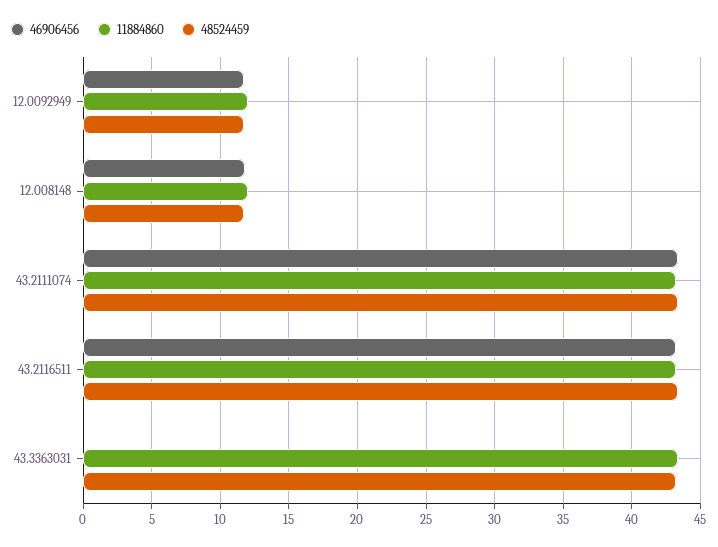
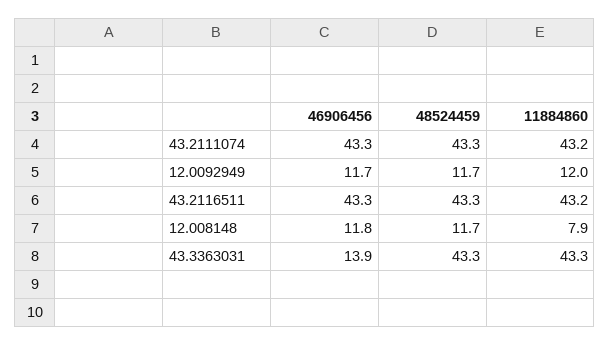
  {
    "46906456": {
      "12.0092949": 11.7,
      "12.008148": 11.8,
      "43.2111074": 43.3,
      "43.2116511": 43.3,
-     "43.3363031": 0
+     "43.3363031": 13.9
    },
    "11884860": {
      "12.0092949": 12,
-     "12.008148": 12,
+     "12.008148": 7.9,
      "43.2111074": 43.2,
      "43.2116511": 43.2,
      "43.3363031": 43.3
    },
    "48524459": {
      "12.0092949": 11.7,
      "12.008148": 11.7,
      "43.2111074": 43.3,
      "43.2116511": 43.3,
      "43.3363031": 43.3
    }
  }

